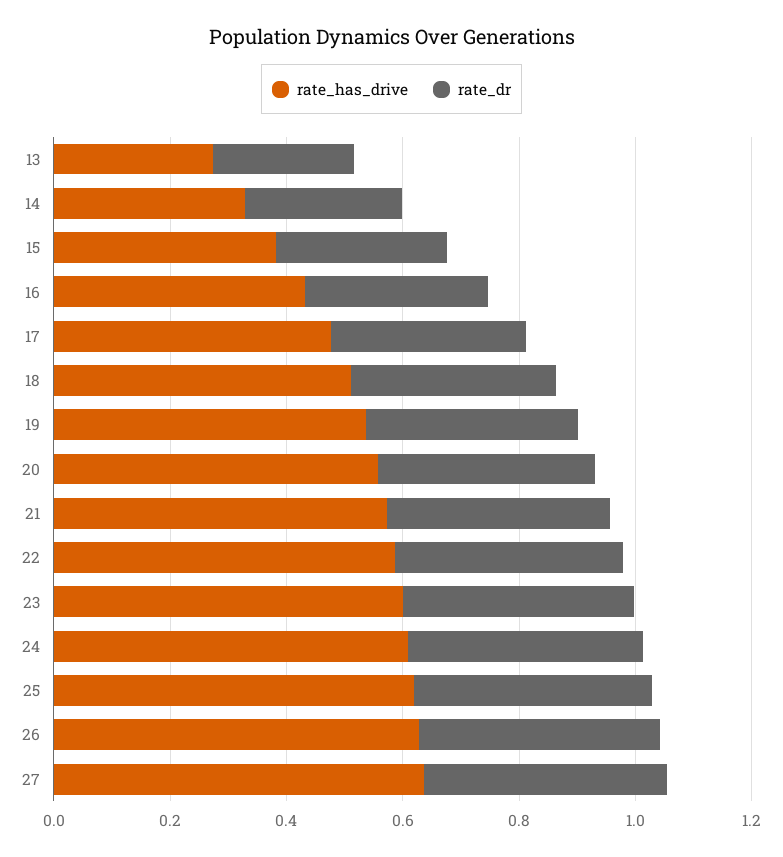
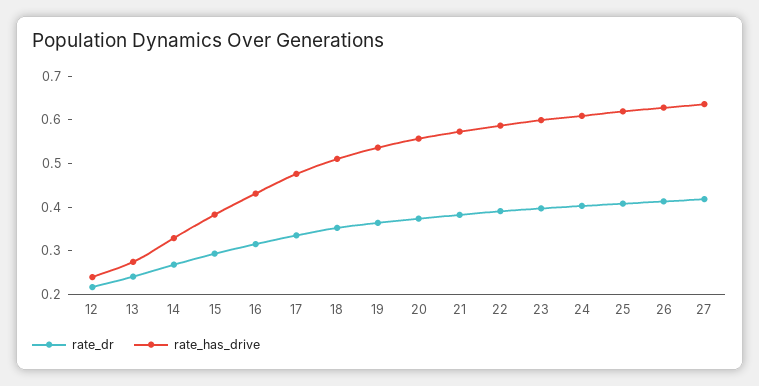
  {
    "rate_has_drive": {
      "13": 0.28,
      "14": 0.32,
      "15": 0.38,
      "16": 0.44,
      "17": 0.48,
      "18": 0.52,
      "19": 0.54,
      "20": 0.56,
      "21": 0.58,
      "22": 0.58,
      "23": 0.6,
      "24": 0.6,
      "25": 0.62,
      "26": 0.62,
-     "27": 0.64
+     "27": 0.64,
+     "12": 0.24
    },
    "rate_dr": {
      "13": 0.24,
      "14": 0.26,
      "15": 0.3,
      "16": 0.32,
      "17": 0.34,
      "18": 0.36,
      "19": 0.36,
      "20": 0.38,
      "21": 0.38,
      "22": 0.4,
      "23": 0.4,
      "24": 0.4,
      "25": 0.4,
      "26": 0.42,
-     "27": 0.42
+     "27": 0.42,
+     "12": 0.22
    }
  }

